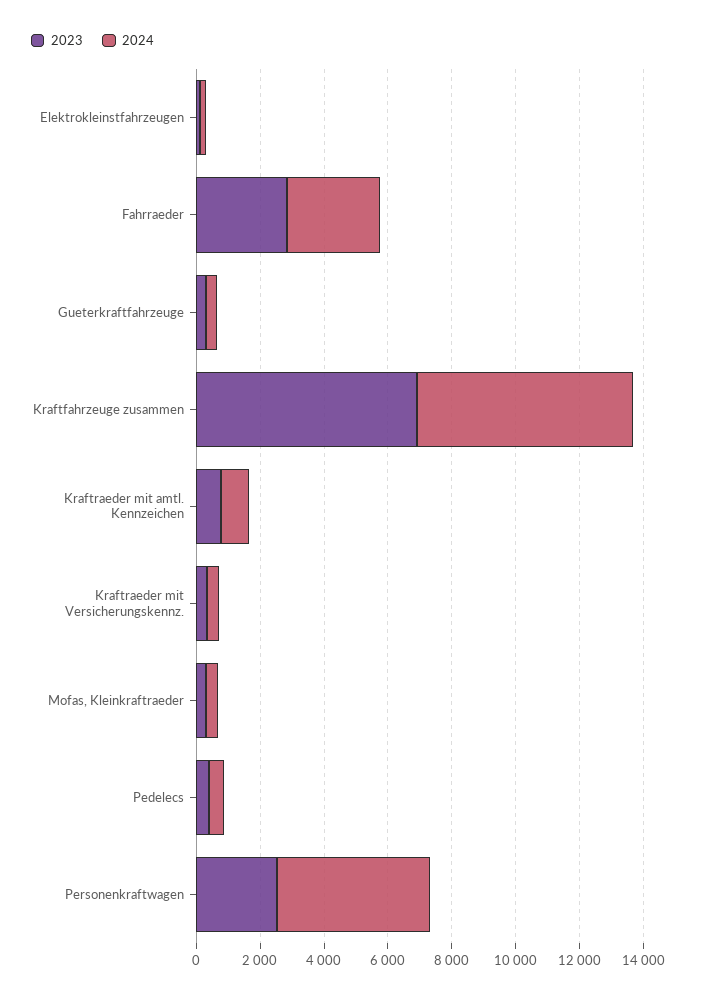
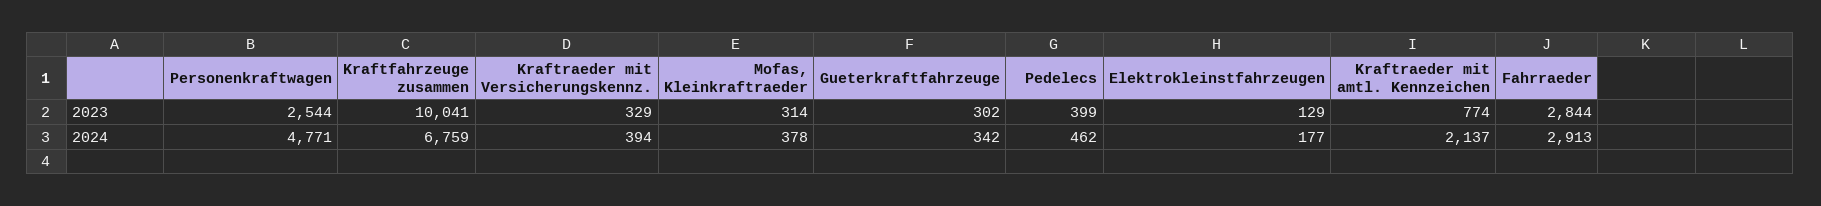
  {
    "2023": {
      "Elektrokleinstfahrzeugen": 129,
      "Fahrraeder": 2844,
      "Gueterkraftfahrzeuge": 302,
-     "Kraftfahrzeuge zusammen": 7000,
+     "Kraftfahrzeuge zusammen": 10041,
      "Kraftraeder mit amtl. Kennzeichen": 774,
      "Kraftraeder mit Versicherungskennz.": 329,
      "Mofas, Kleinkraftraeder": 314,
      "Pedelecs": 399,
      "Personenkraftwagen": 2544
    },
    "2024": {
      "Elektrokleinstfahrzeugen": 177,
      "Fahrraeder": 2913,
      "Gueterkraftfahrzeuge": 342,
      "Kraftfahrzeuge zusammen": 6759,
-     "Kraftraeder mit amtl. Kennzeichen": 1000,
+     "Kraftraeder mit amtl. Kennzeichen": 2137,
      "Kraftraeder mit Versicherungskennz.": 394,
      "Mofas, Kleinkraftraeder": 378,
      "Pedelecs": 462,
      "Personenkraftwagen": 4771
    }
  }

